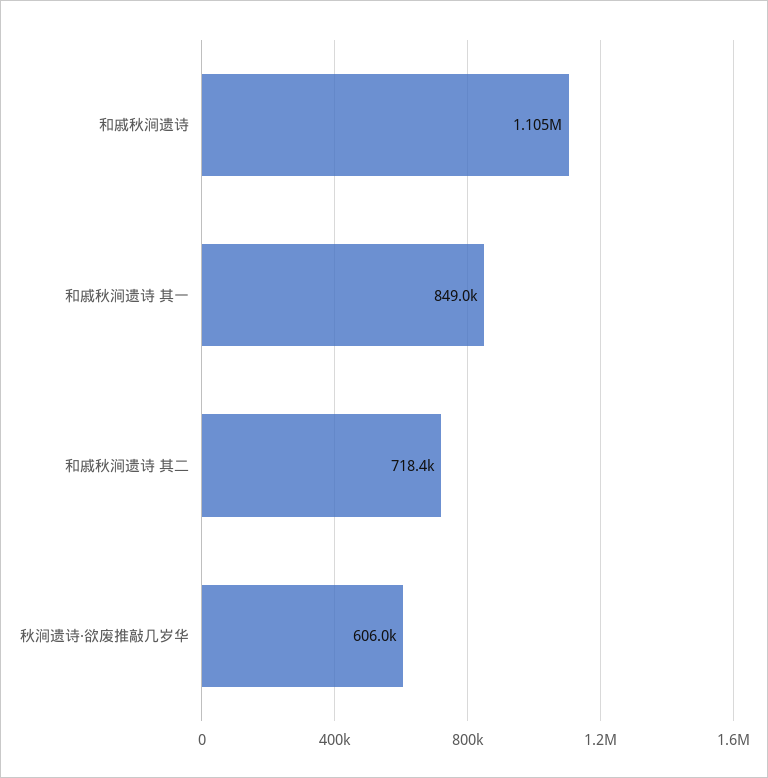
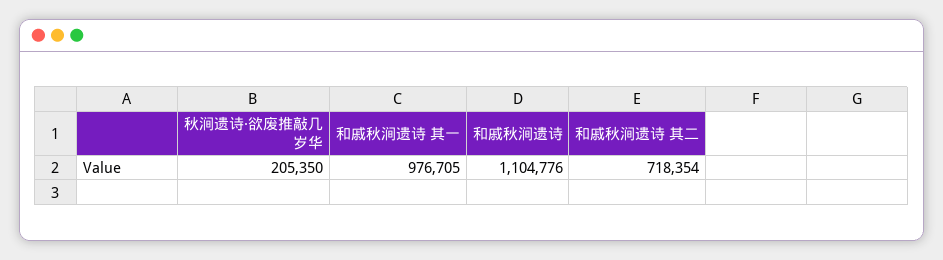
  {
    "和戚秋涧遗诗": 1104776,
-   "和戚秋涧遗诗 其一": 849000,
+   "和戚秋涧遗诗 其一": 976705,
    "和戚秋涧遗诗 其二": 718354,
-   "秋涧遗诗·欲废推敲几岁华": 606000
+   "秋涧遗诗·欲废推敲几岁华": 205350
  }

